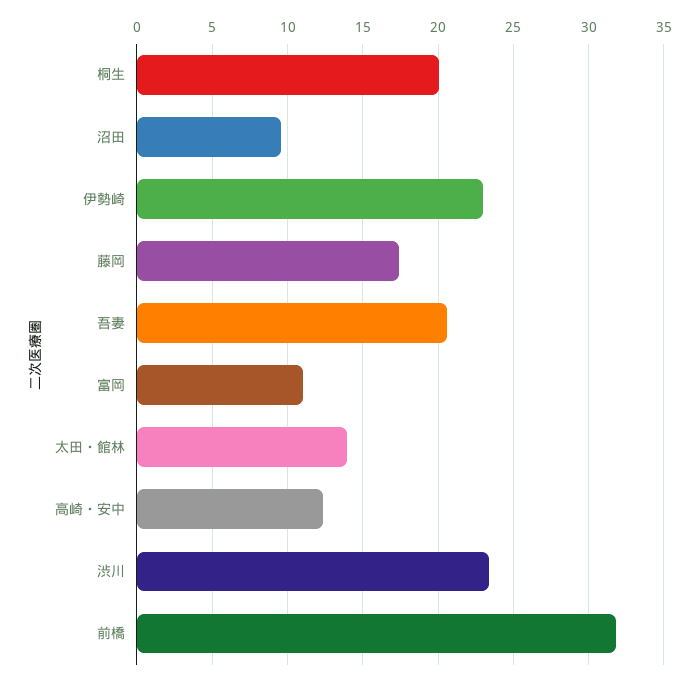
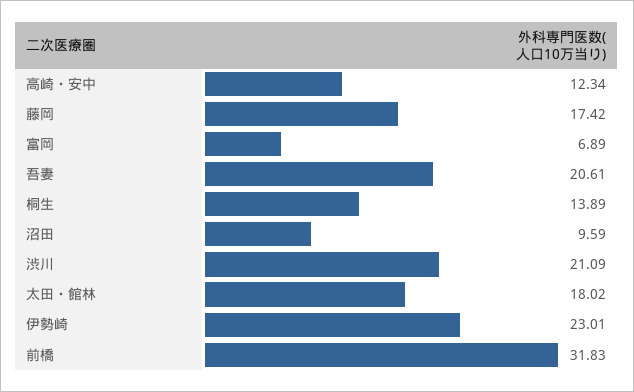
  {
-   "桐生": 20,
+   "桐生": 13.89,
    "沼田": 9.59,
    "伊勢崎": 23.01,
    "藤岡": 17.42,
    "吾妻": 20.61,
-   "富岡": 11,
+   "富岡": 6.89,
-   "太田・館林": 14,
+   "太田・館林": 18.02,
    "高崎・安中": 12.34,
-   "渋川": 23.5,
+   "渋川": 21.09,
    "前橋": 31.83
  }

